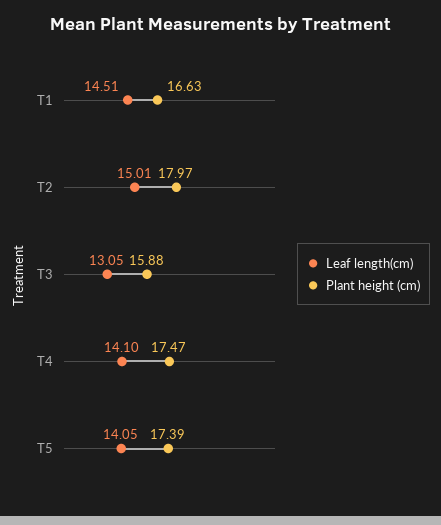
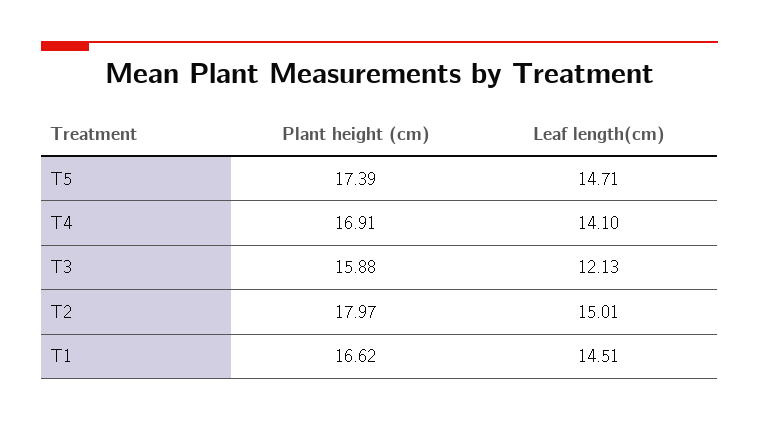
  {
    "Leaf length(cm)": {
      "T1": 14.51,
      "T2": 15.01,
-     "T3": 13.05,
+     "T3": 12.13,
      "T4": 14.1,
-     "T5": 14.05
+     "T5": 14.71
    },
    "Plant height (cm)": {
-     "T1": 16.63,
+     "T1": 16.62,
      "T2": 17.97,
      "T3": 15.88,
-     "T4": 17.47,
+     "T4": 16.91,
      "T5": 17.39
    }
  }

